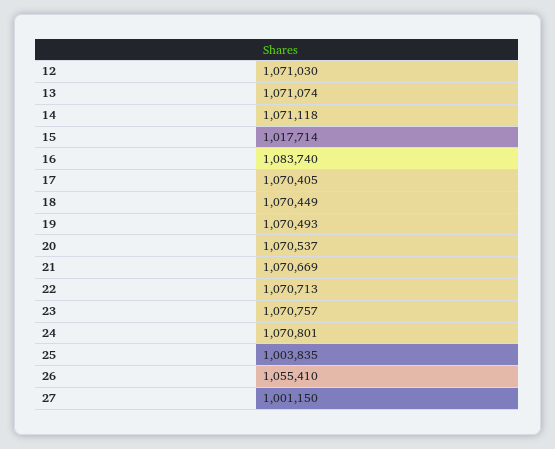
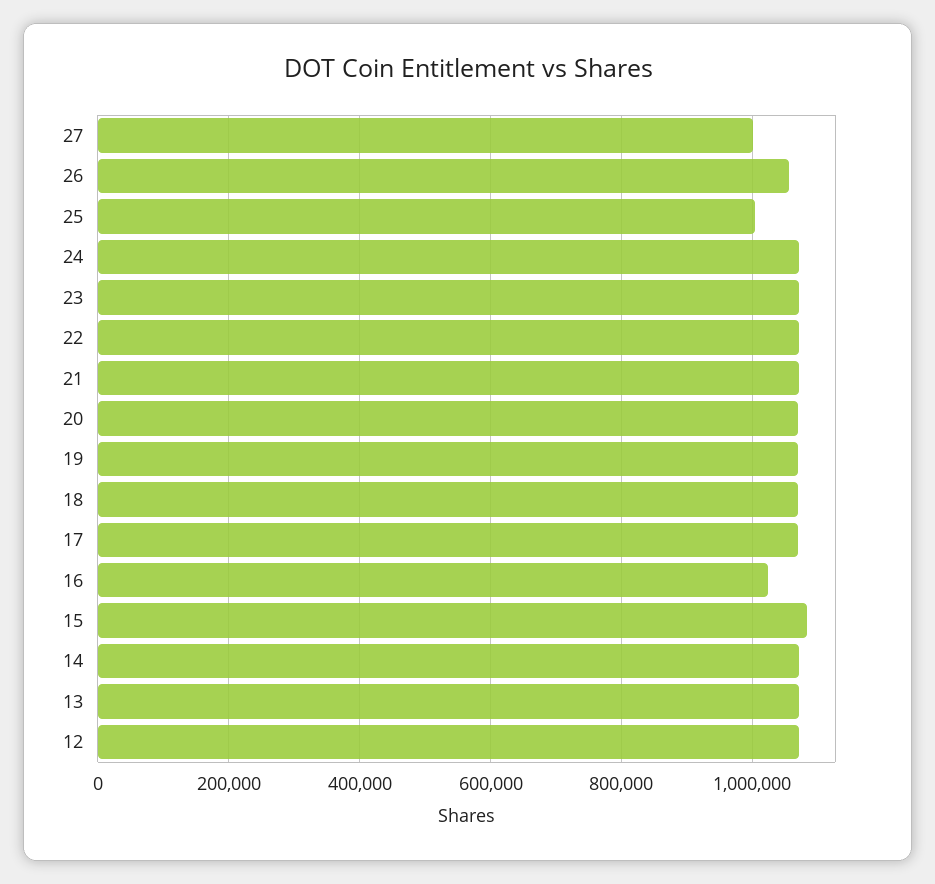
  {
    "12": 1071030,
    "13": 1071074,
    "14": 1071118,
-   "15": 1017714,
+   "15": 1080000,
-   "16": 1083740,
+   "16": 1020000,
    "17": 1070405,
    "18": 1070449,
    "19": 1070493,
    "20": 1070537,
    "21": 1070669,
    "22": 1070713,
    "23": 1070757,
    "24": 1070801,
    "25": 1003835,
    "26": 1055410,
    "27": 1001150
  }

